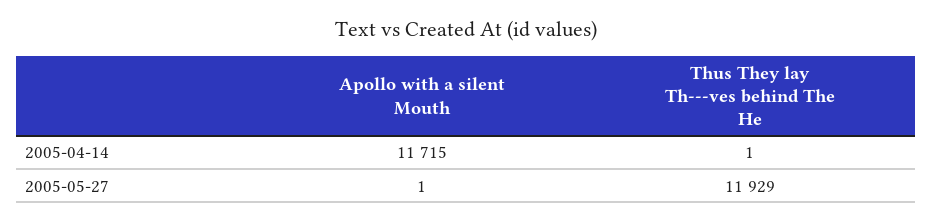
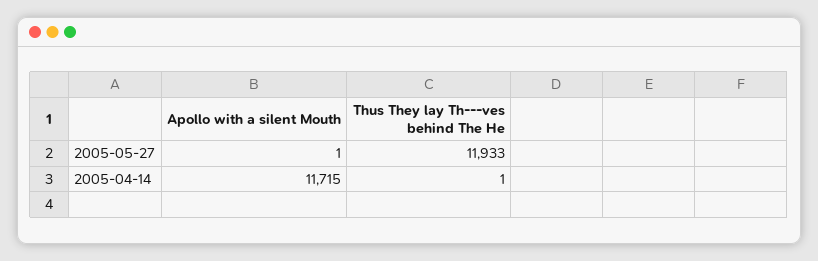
  {
    "Apollo with a silent Mouth": {
      "2005-04-14": 11715,
      "2005-05-27": 1
    },
    "Thus They lay Th---ves behind The He": {
      "2005-04-14": 1,
-     "2005-05-27": 11929
+     "2005-05-27": 11933
    }
  }

